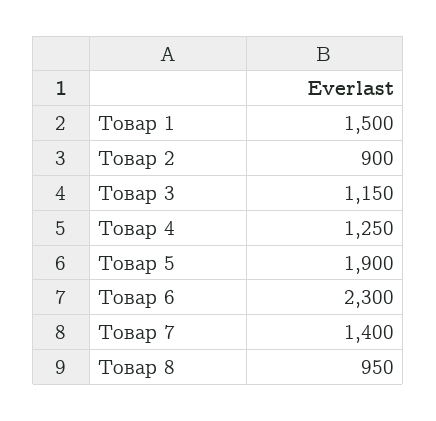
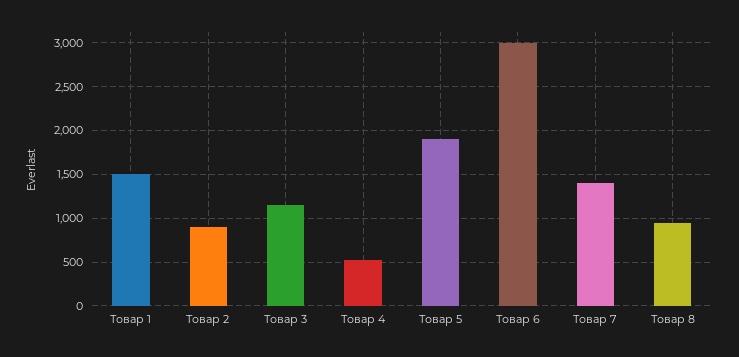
  {
    "Товар 1": 1500,
    "Товар 2": 900,
    "Товар 3": 1150,
-   "Товар 4": 1250,
+   "Товар 4": 500,
    "Товар 5": 1900,
-   "Товар 6": 2300,
+   "Товар 6": 3000,
    "Товар 7": 1400,
    "Товар 8": 950
  }

